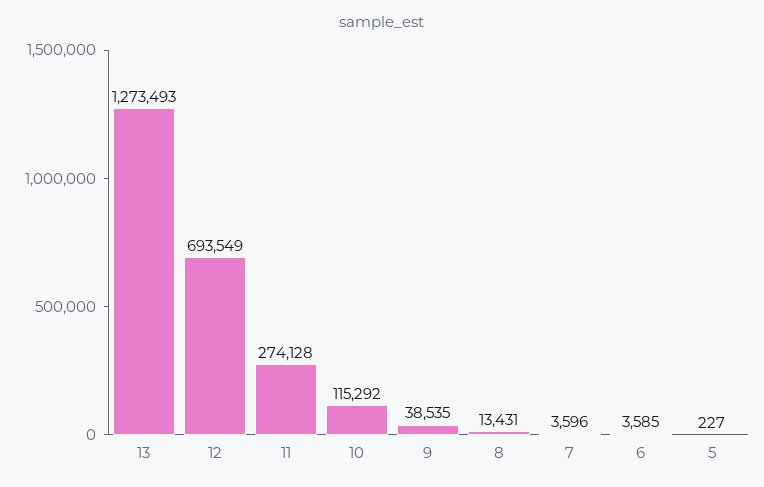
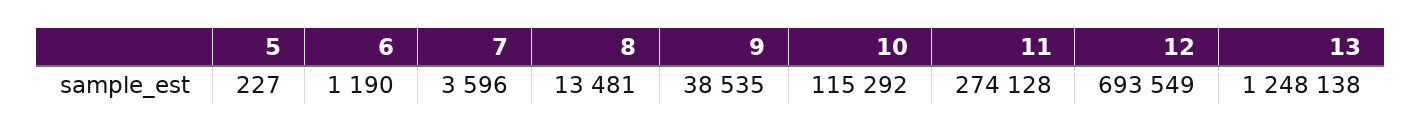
  {
-   "13": 1273493,
+   "13": 1248138,
    "12": 693549,
    "11": 274128,
    "10": 115292,
    "9": 38535,
-   "8": 13431,
+   "8": 13481,
    "7": 3596,
-   "6": 3585,
+   "6": 1190,
    "5": 227
  }

